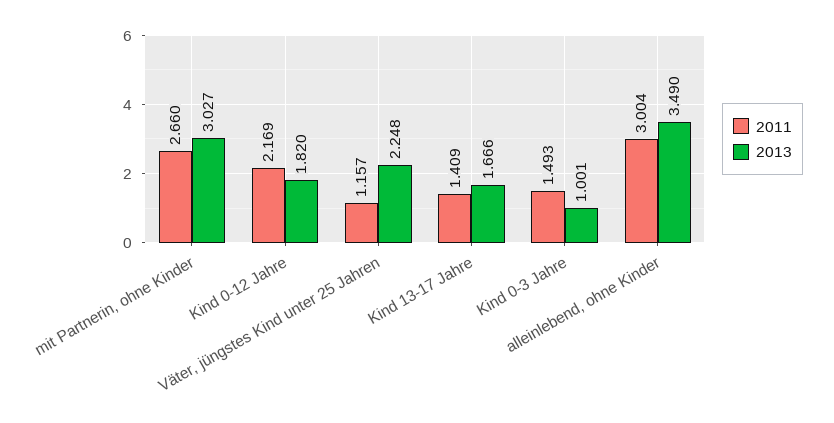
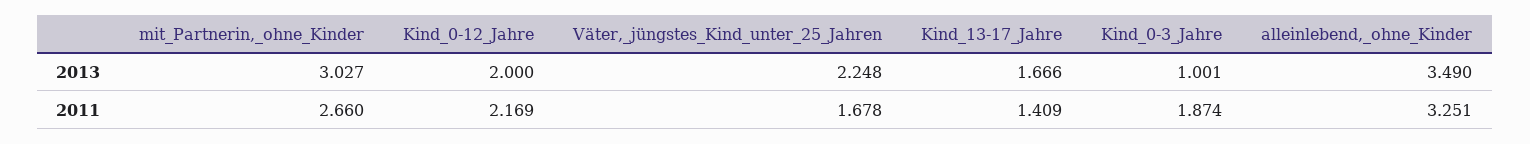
  {
    "2011": {
      "mit Partnerin, ohne Kinder": 2.66,
      "Kind 0-12 Jahre": 2.169,
-     "Väter, jüngstes Kind unter 25 Jahren": 1.157,
+     "Väter, jüngstes Kind unter 25 Jahren": 1.678,
      "Kind 13-17 Jahre": 1.409,
-     "Kind 0-3 Jahre": 1.493,
+     "Kind 0-3 Jahre": 1.874,
-     "alleinlebend, ohne Kinder": 3.004
+     "alleinlebend, ohne Kinder": 3.251
    },
    "2013": {
      "mit Partnerin, ohne Kinder": 3.027,
-     "Kind 0-12 Jahre": 1.82,
+     "Kind 0-12 Jahre": 2,
      "Väter, jüngstes Kind unter 25 Jahren": 2.248,
      "Kind 13-17 Jahre": 1.666,
      "Kind 0-3 Jahre": 1.001,
      "alleinlebend, ohne Kinder": 3.49
    }
  }

